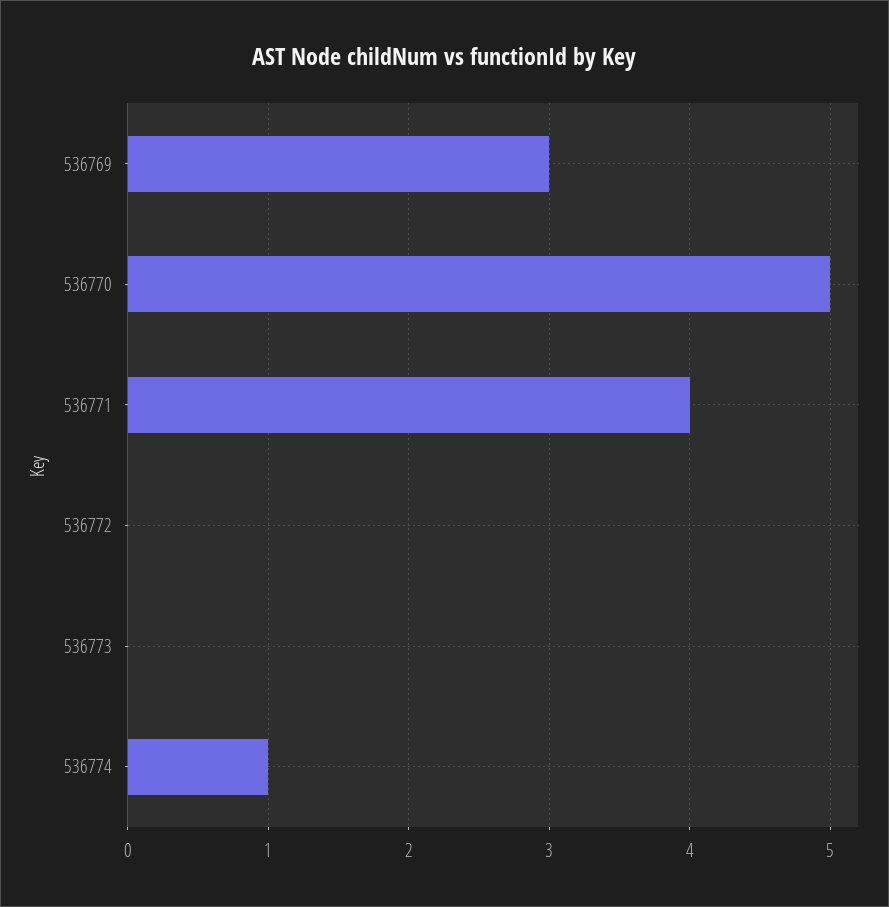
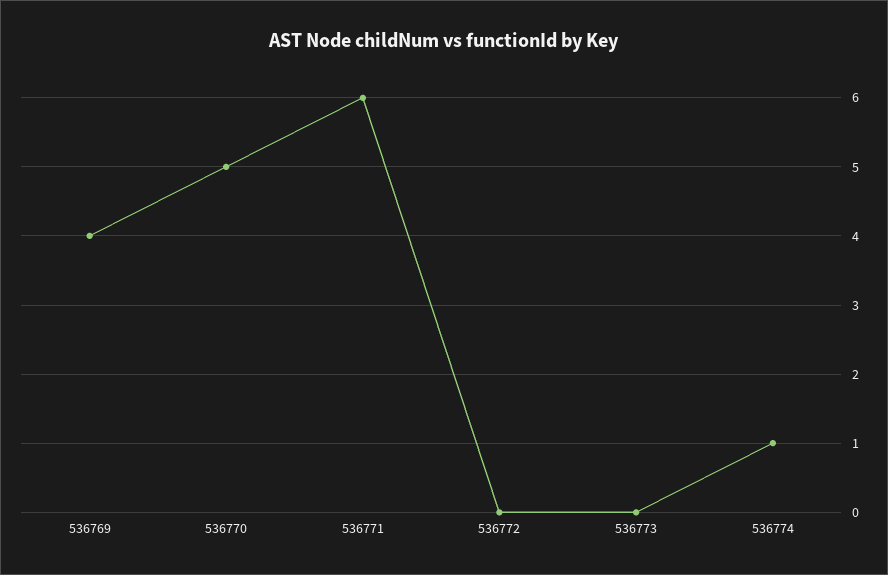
  {
-   "536769": 3,
+   "536769": 4,
    "536770": 5,
-   "536771": 4,
+   "536771": 6,
    "536772": 0,
    "536773": 0,
    "536774": 1
  }

